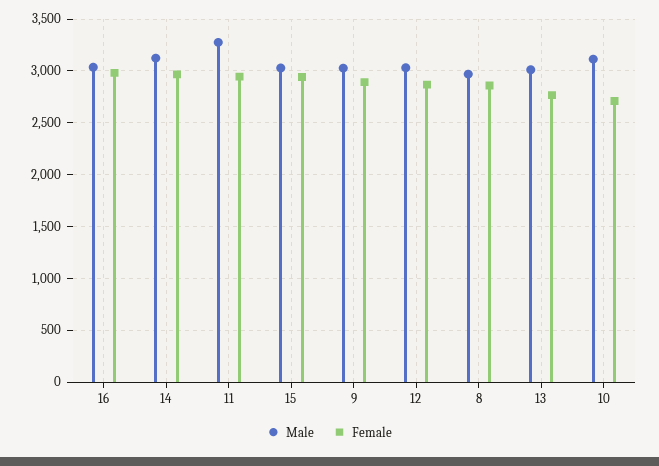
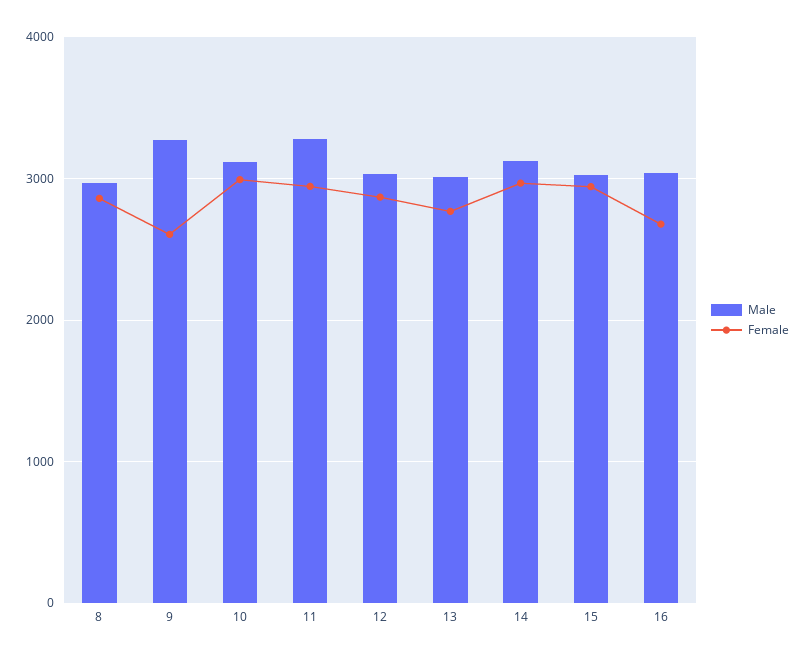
  {
    "Male": {
      "16": 3000,
      "14": 3100,
      "11": 3300,
      "15": 3000,
-     "9": 3000,
+     "9": 3300,
      "12": 3000,
      "8": 3000,
      "13": 3000,
      "10": 3100
    },
    "Female": {
-     "16": 3000,
+     "16": 2700,
      "14": 3000,
      "11": 2900,
      "15": 2900,
-     "9": 2900,
+     "9": 2600,
      "12": 2900,
      "8": 2900,
      "13": 2800,
-     "10": 2700
+     "10": 3000
    }
  }

